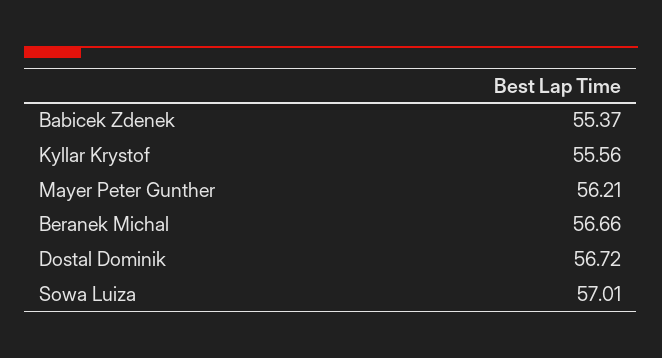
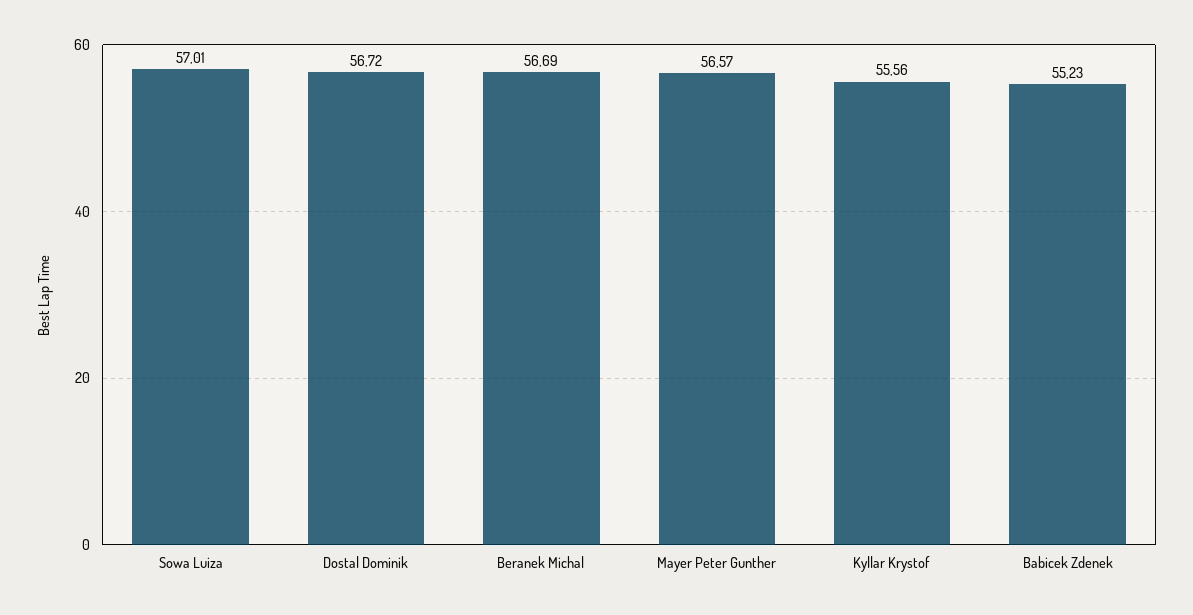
  {
-   "Babicek Zdenek": 55.37,
+   "Babicek Zdenek": 55.23,
    "Kyllar Krystof": 55.56,
-   "Mayer Peter Gunther": 56.21,
+   "Mayer Peter Gunther": 56.57,
-   "Beranek Michal": 56.66,
+   "Beranek Michal": 56.69,
    "Dostal Dominik": 56.72,
    "Sowa Luiza": 57.01
  }

